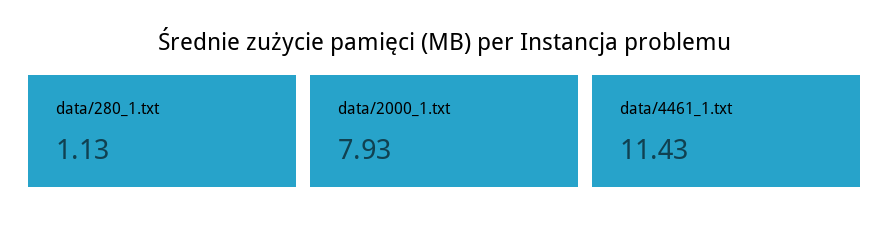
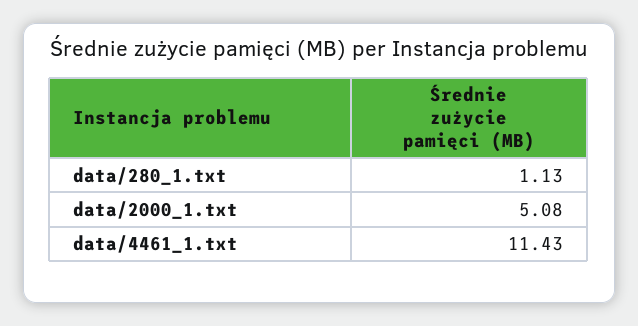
  {
    "data/280_1.txt": 1.13,
-   "data/2000_1.txt": 7.93,
+   "data/2000_1.txt": 5.08,
    "data/4461_1.txt": 11.43
  }

